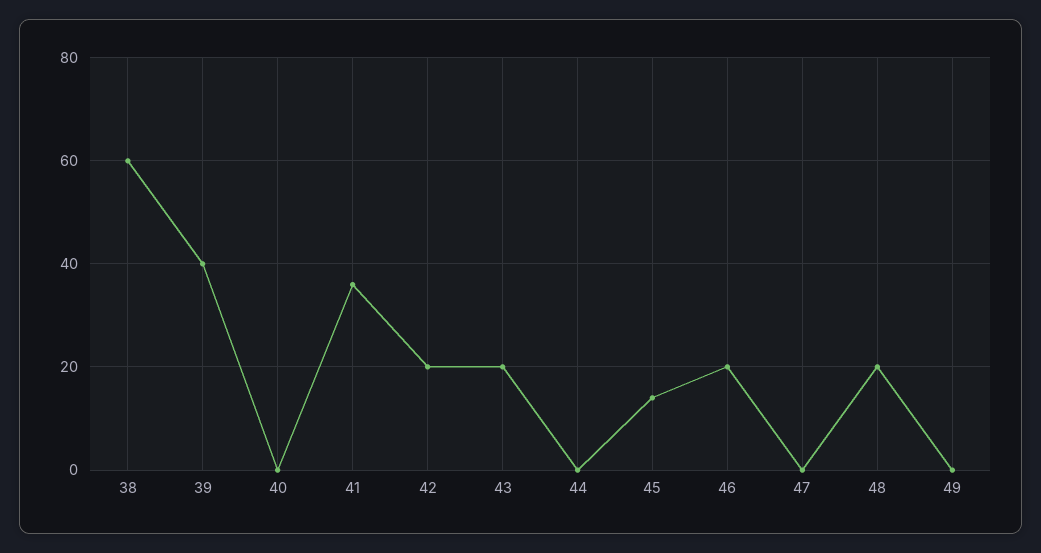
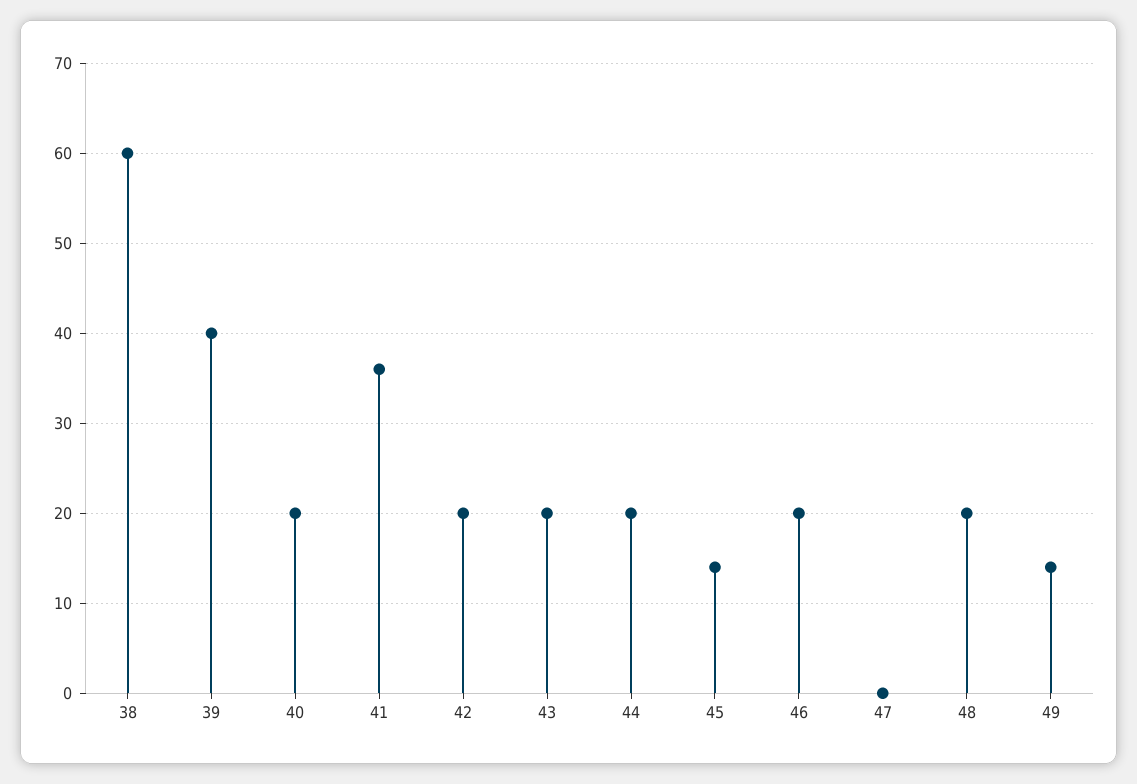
  {
    "38": 60,
    "39": 40,
-   "40": 0,
+   "40": 20,
    "41": 36,
    "42": 20,
    "43": 20,
-   "44": 0,
+   "44": 20,
    "45": 14,
    "46": 20,
    "47": 0,
    "48": 20,
-   "49": 0
+   "49": 14
  }

